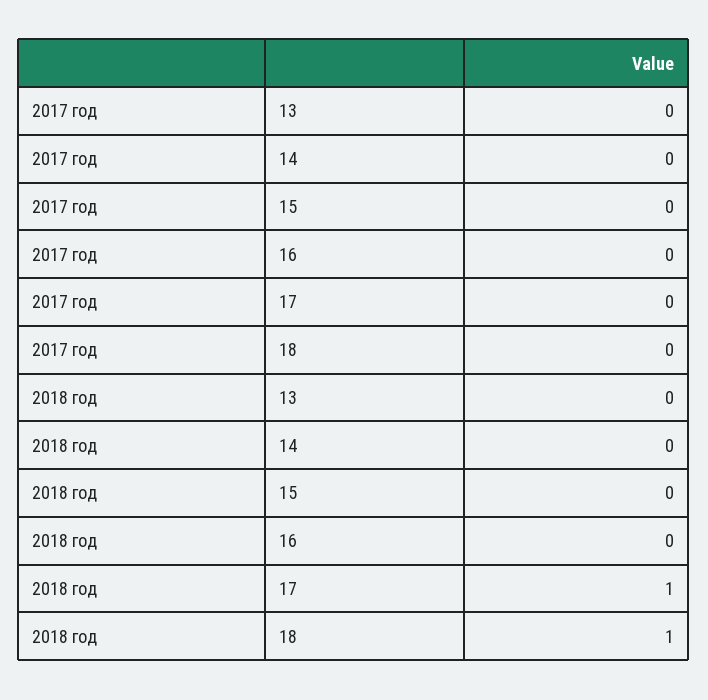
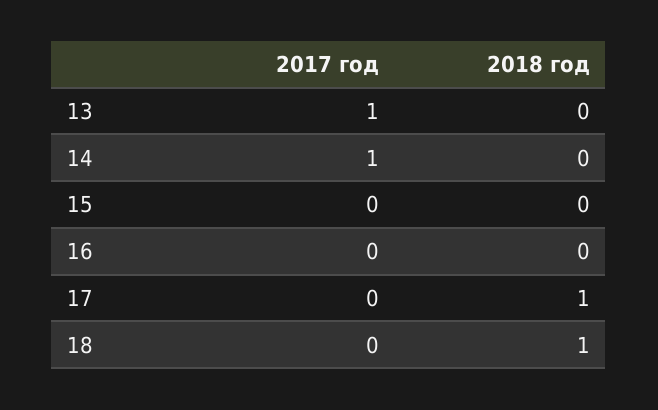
  {
    "2017 год": {
-     "13": 0,
+     "13": 1,
-     "14": 0,
+     "14": 1,
      "15": 0,
      "16": 0,
      "17": 0,
      "18": 0
    },
    "2018 год": {
      "13": 0,
      "14": 0,
      "15": 0,
      "16": 0,
      "17": 1,
      "18": 1
    }
  }

